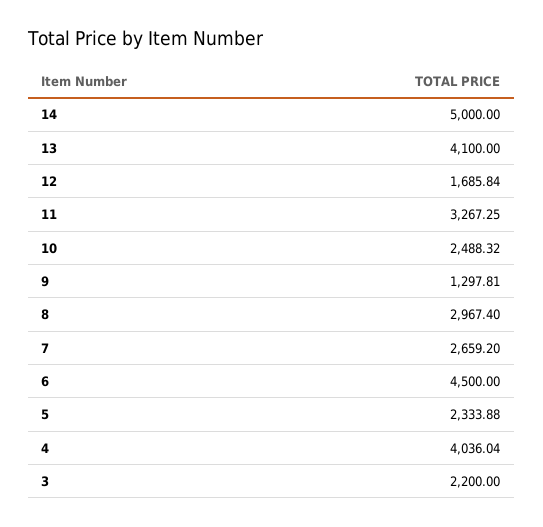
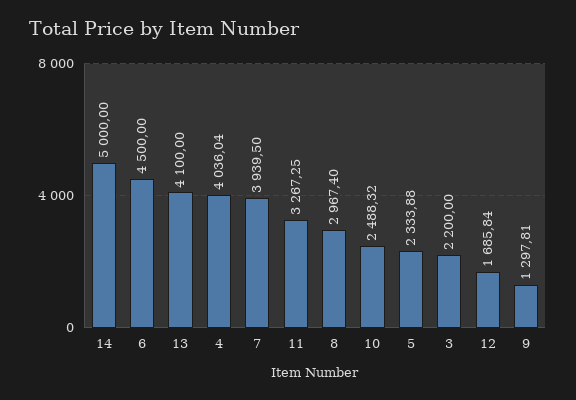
  {
    "14": 5000,
    "13": 4100,
    "12": 1685.84,
    "11": 3267.25,
    "10": 2488.32,
    "9": 1297.81,
    "8": 2967.4,
-   "7": 2659.2,
+   "7": 3939.5,
    "6": 4500,
    "5": 2333.88,
    "4": 4036.04,
    "3": 2200
  }

